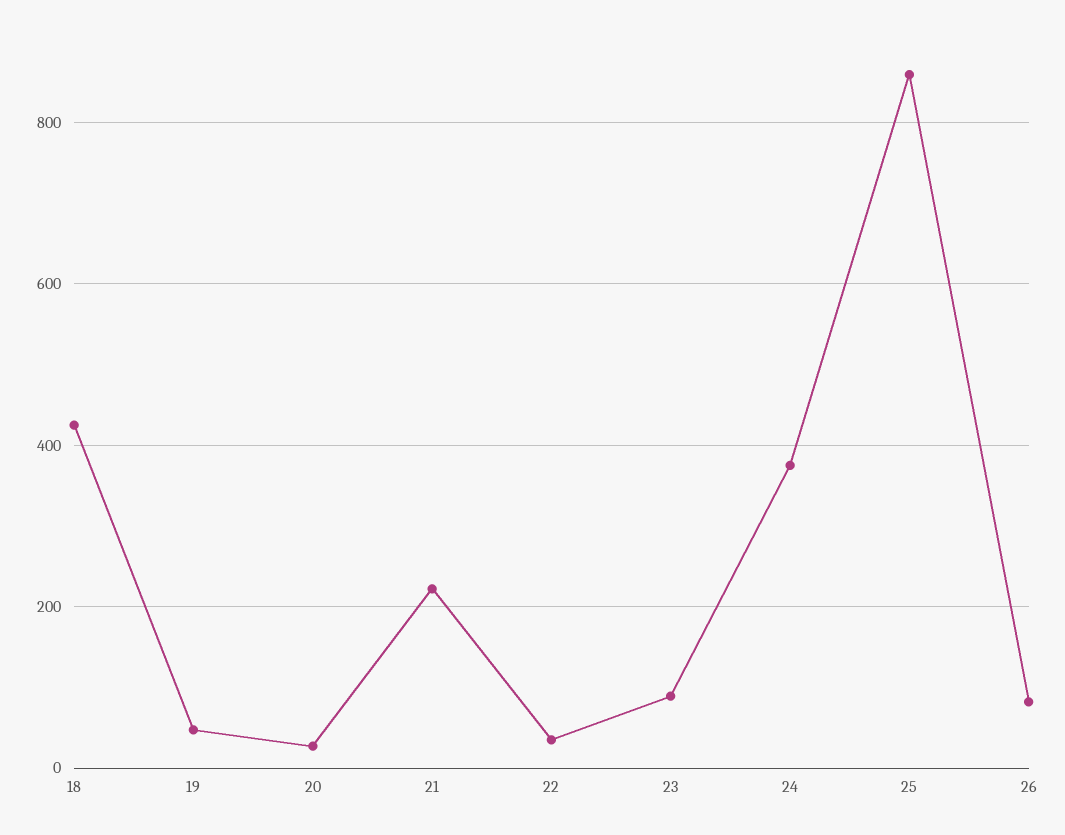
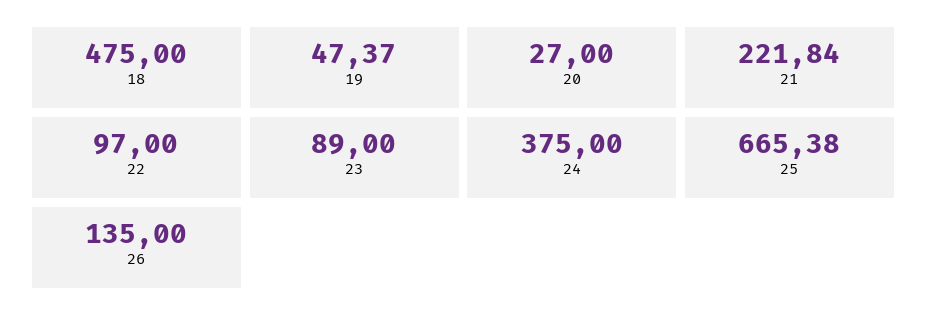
  {
-   "18": 420,
+   "18": 475,
    "19": 47.37,
    "20": 27,
    "21": 221.84,
-   "22": 40,
+   "22": 97,
    "23": 89,
    "24": 375,
-   "25": 860,
+   "25": 665.38,
-   "26": 80
+   "26": 135
  }

